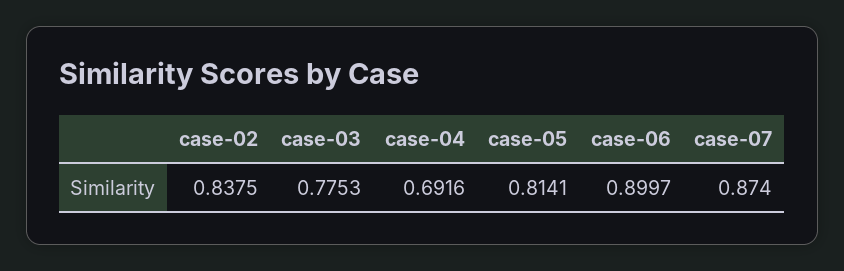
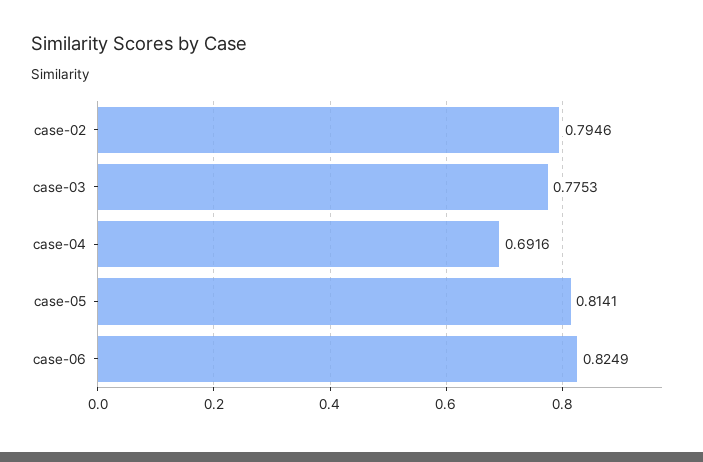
  {
-   "case-02": 0.8375,
+   "case-02": 0.7946,
    "case-03": 0.7753,
    "case-04": 0.6916,
    "case-05": 0.8141,
-   "case-06": 0.8997,
+   "case-06": 0.8249
-   "case-07": 0.874
  }

